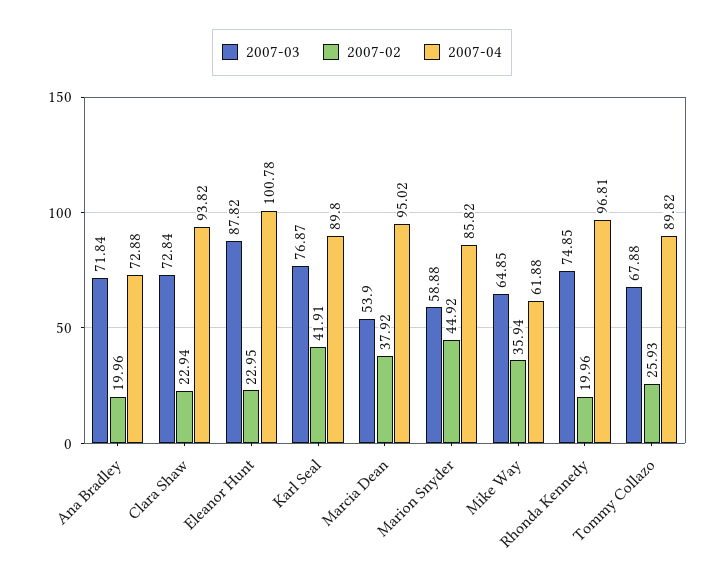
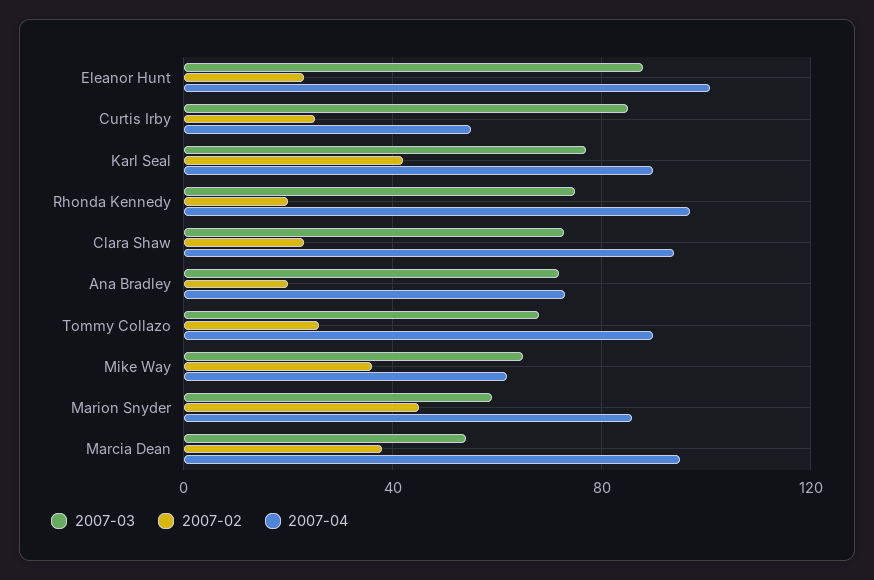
  {
    "2007-03": {
      "Ana Bradley": 71.84,
      "Clara Shaw": 72.84,
      "Eleanor Hunt": 87.82,
      "Karl Seal": 76.87,
      "Marcia Dean": 53.9,
      "Marion Snyder": 58.88,
      "Mike Way": 64.85,
      "Rhonda Kennedy": 74.85,
-     "Tommy Collazo": 67.88
+     "Tommy Collazo": 67.88,
+     "Curtis Irby": 85
    },
    "2007-02": {
      "Ana Bradley": 19.96,
      "Clara Shaw": 22.94,
      "Eleanor Hunt": 22.95,
      "Karl Seal": 41.91,
      "Marcia Dean": 37.92,
      "Marion Snyder": 44.92,
      "Mike Way": 35.94,
      "Rhonda Kennedy": 19.96,
-     "Tommy Collazo": 25.93
+     "Tommy Collazo": 25.93,
+     "Curtis Irby": 25
    },
    "2007-04": {
      "Ana Bradley": 72.88,
      "Clara Shaw": 93.82,
      "Eleanor Hunt": 100.78,
      "Karl Seal": 89.8,
      "Marcia Dean": 95.02,
      "Marion Snyder": 85.82,
      "Mike Way": 61.88,
      "Rhonda Kennedy": 96.81,
-     "Tommy Collazo": 89.82
+     "Tommy Collazo": 89.82,
+     "Curtis Irby": 55
    }
  }

